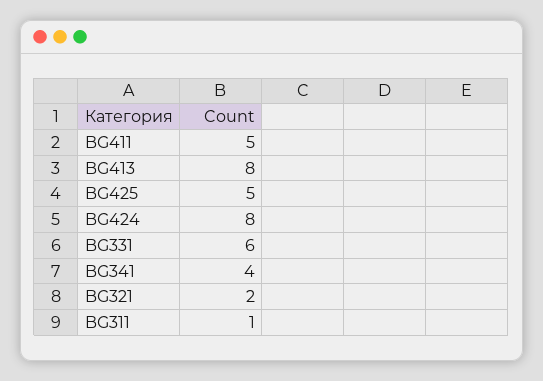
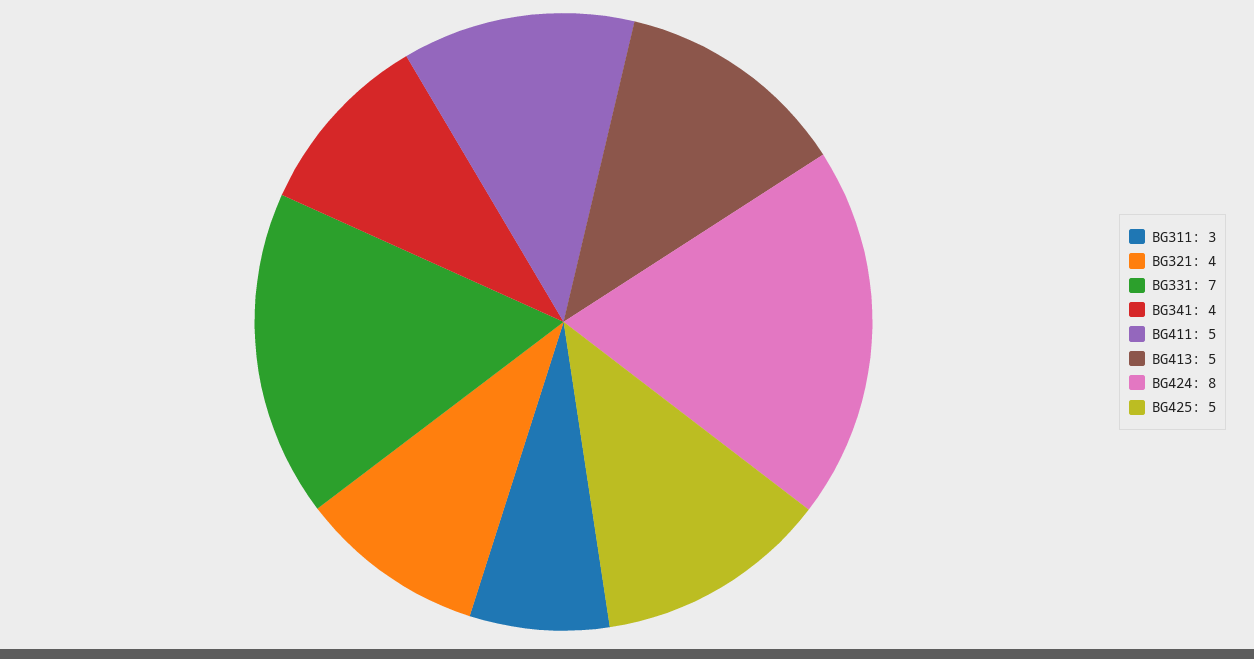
  {
    "BG411": 5,
-   "BG413": 8,
+   "BG413": 5,
    "BG425": 5,
    "BG424": 8,
-   "BG331": 6,
+   "BG331": 7,
    "BG341": 4,
-   "BG321": 2,
+   "BG321": 4,
-   "BG311": 1
+   "BG311": 3
  }

